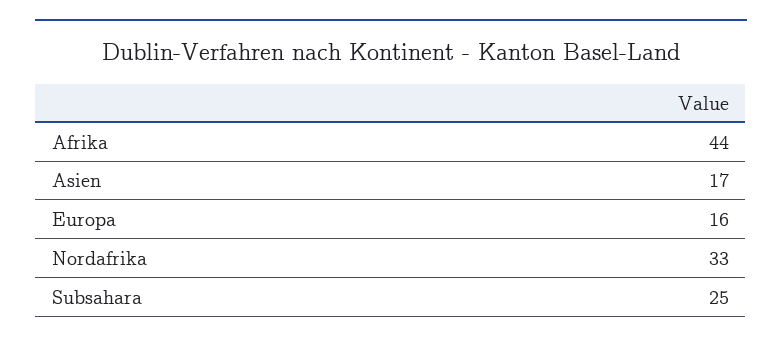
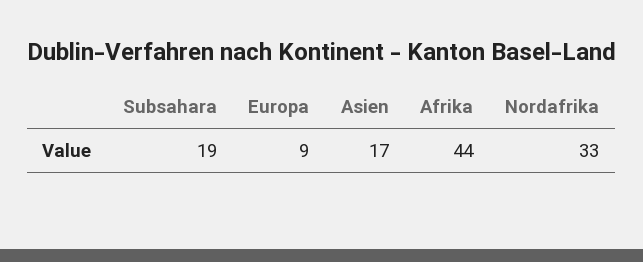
  {
    "Afrika": 44,
    "Asien": 17,
-   "Europa": 16,
+   "Europa": 9,
    "Nordafrika": 33,
-   "Subsahara": 25
+   "Subsahara": 19
  }

